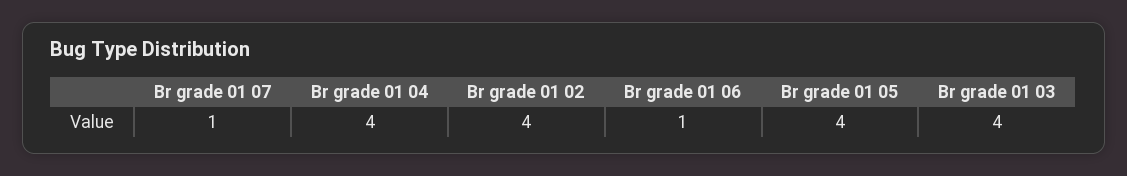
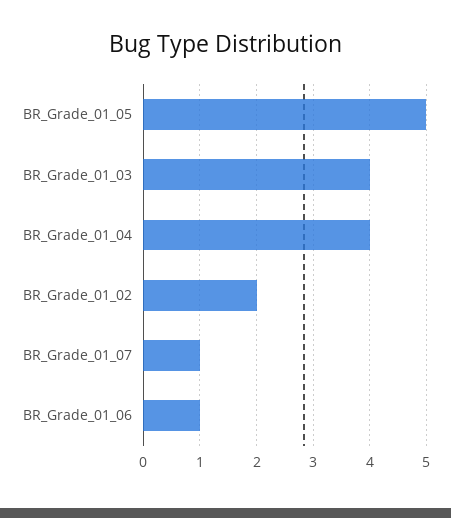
  {
    "Br grade 01 07": 1,
    "Br grade 01 04": 4,
-   "Br grade 01 02": 4,
+   "Br grade 01 02": 2,
    "Br grade 01 06": 1,
-   "Br grade 01 05": 4,
+   "Br grade 01 05": 5,
    "Br grade 01 03": 4
  }

